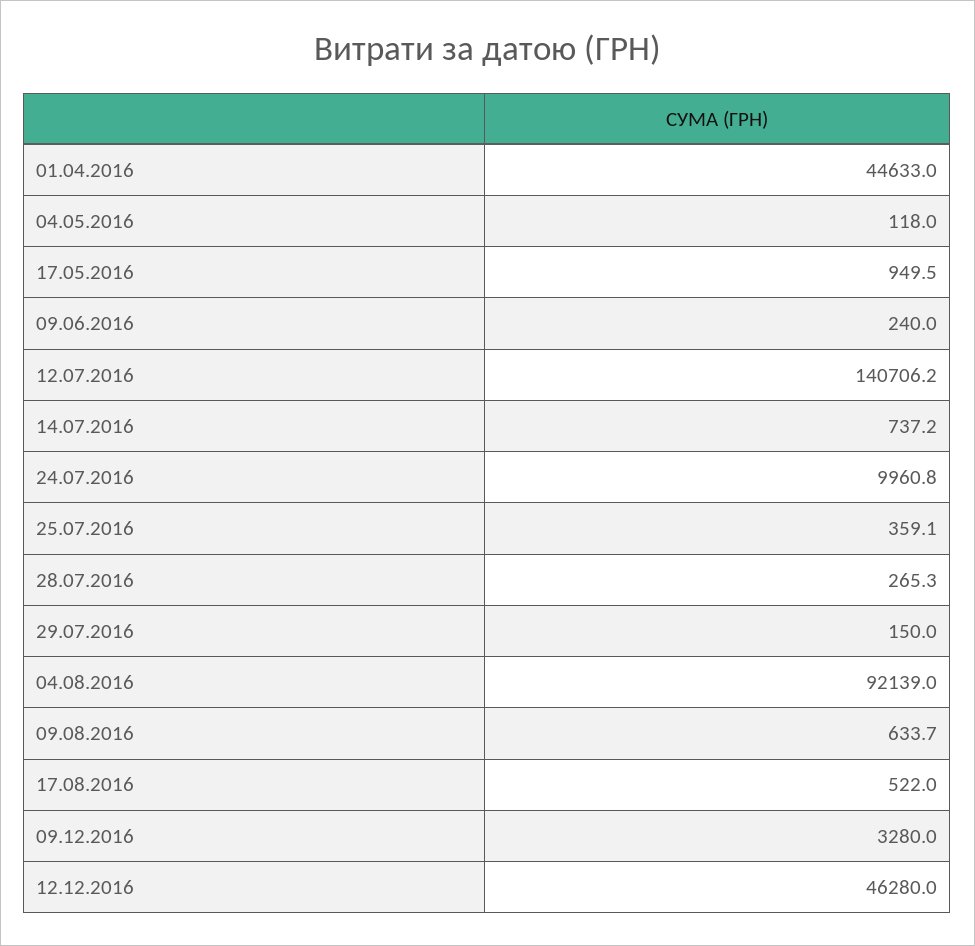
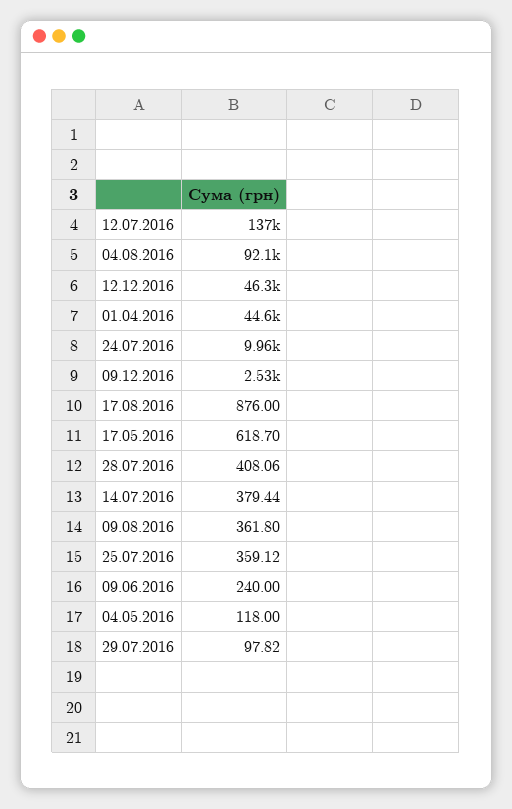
  {
    "01.04.2016": 44633,
    "04.05.2016": 118,
-   "17.05.2016": 949.5,
+   "17.05.2016": 618.7,
    "09.06.2016": 240,
-   "12.07.2016": 140706.2,
+   "12.07.2016": 137000,
-   "14.07.2016": 737.2,
+   "14.07.2016": 379.44,
    "24.07.2016": 9960.8,
    "25.07.2016": 359.12,
-   "28.07.2016": 265.3,
+   "28.07.2016": 408.06,
-   "29.07.2016": 150,
+   "29.07.2016": 97.82,
    "04.08.2016": 92139,
-   "09.08.2016": 633.7,
+   "09.08.2016": 361.8,
-   "17.08.2016": 522,
+   "17.08.2016": 876,
-   "09.12.2016": 3280,
+   "09.12.2016": 2530,
    "12.12.2016": 46280
  }

